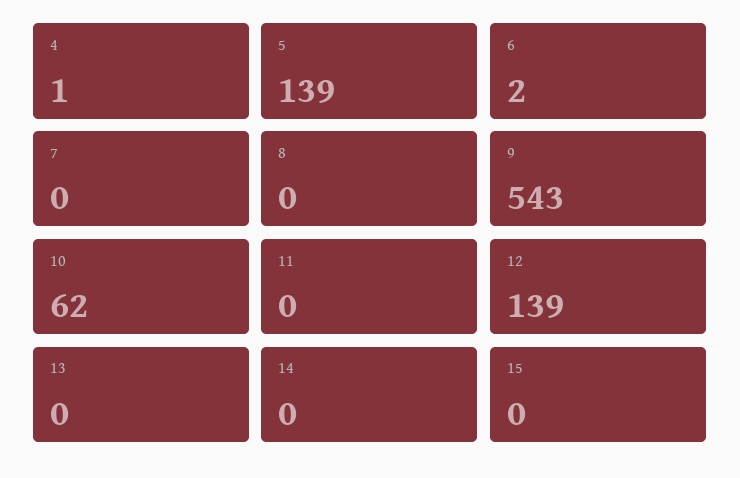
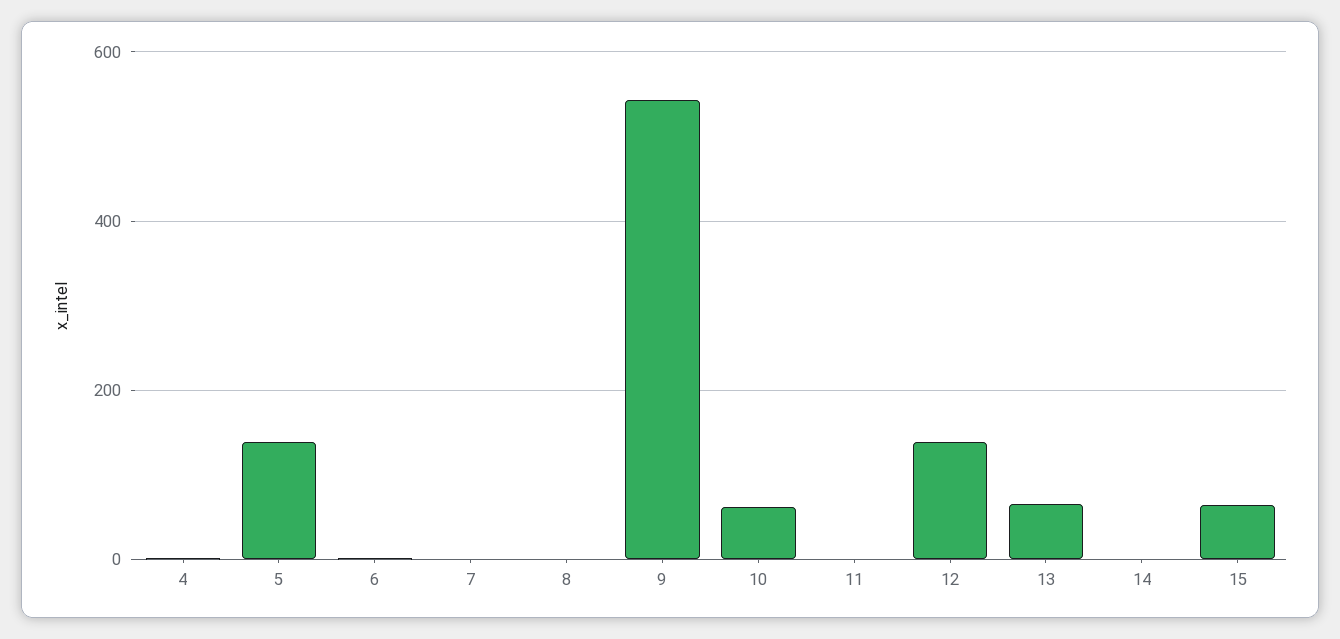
  {
    "4": 1,
    "5": 139,
    "6": 2,
    "7": 0,
    "8": 0,
    "9": 543,
    "10": 62,
    "11": 0,
    "12": 139,
-   "13": 0,
+   "13": 60,
    "14": 0,
-   "15": 0
+   "15": 60
  }

